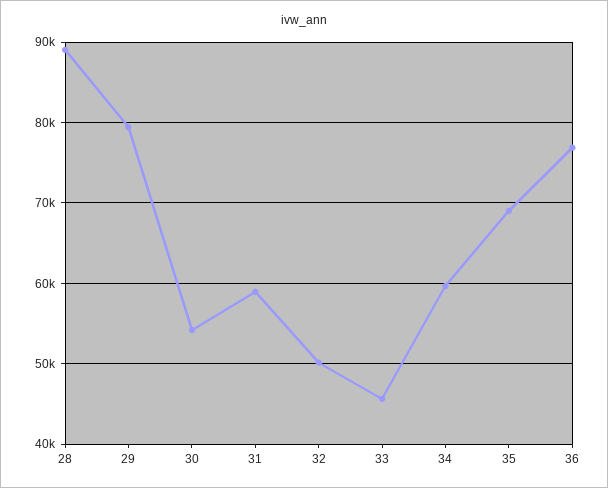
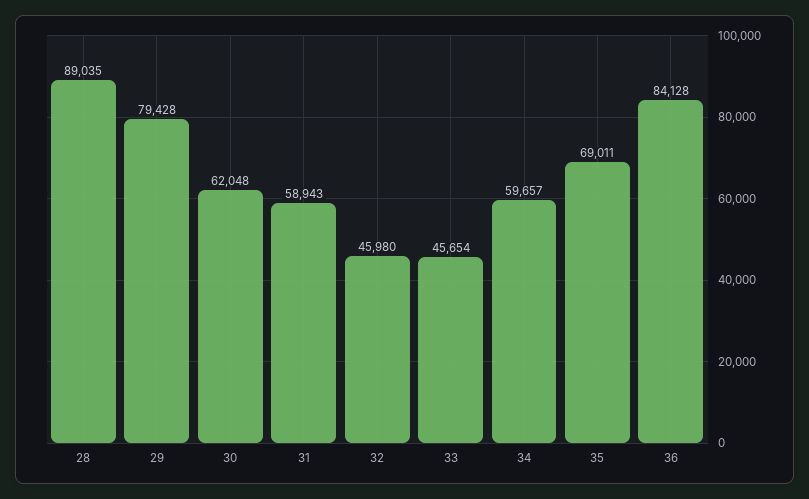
  {
    "28": 89035,
    "29": 79428,
-   "30": 54000,
+   "30": 62048,
    "31": 58943,
-   "32": 50000,
+   "32": 45980,
    "33": 45654,
    "34": 59657,
    "35": 69011,
-   "36": 77000
+   "36": 84128
  }

